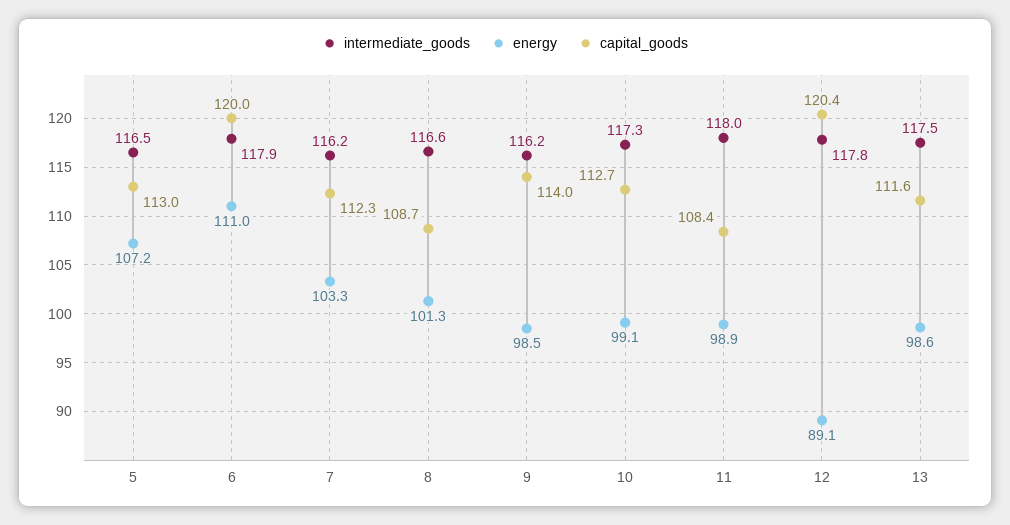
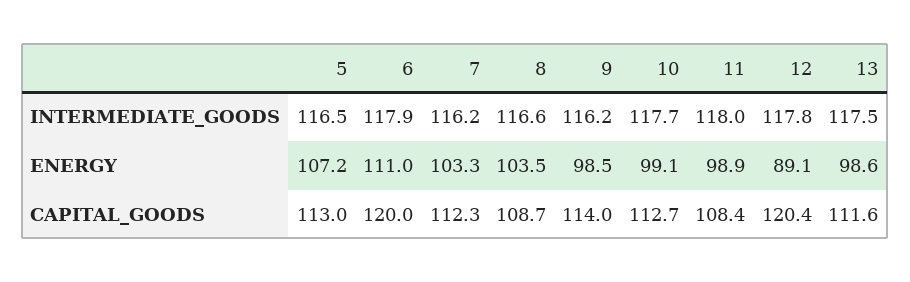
  {
    "intermediate_goods": {
      "5": 116.5,
      "6": 117.9,
      "7": 116.2,
      "8": 116.6,
      "9": 116.2,
-     "10": 117.3,
+     "10": 117.7,
      "11": 118,
      "12": 117.8,
      "13": 117.5
    },
    "energy": {
      "5": 107.2,
      "6": 111,
      "7": 103.3,
-     "8": 101.3,
+     "8": 103.5,
      "9": 98.5,
      "10": 99.1,
      "11": 98.9,
      "12": 89.1,
      "13": 98.6
    },
    "capital_goods": {
      "5": 113,
      "6": 120,
      "7": 112.3,
      "8": 108.7,
      "9": 114,
      "10": 112.7,
      "11": 108.4,
      "12": 120.4,
      "13": 111.6
    }
  }

